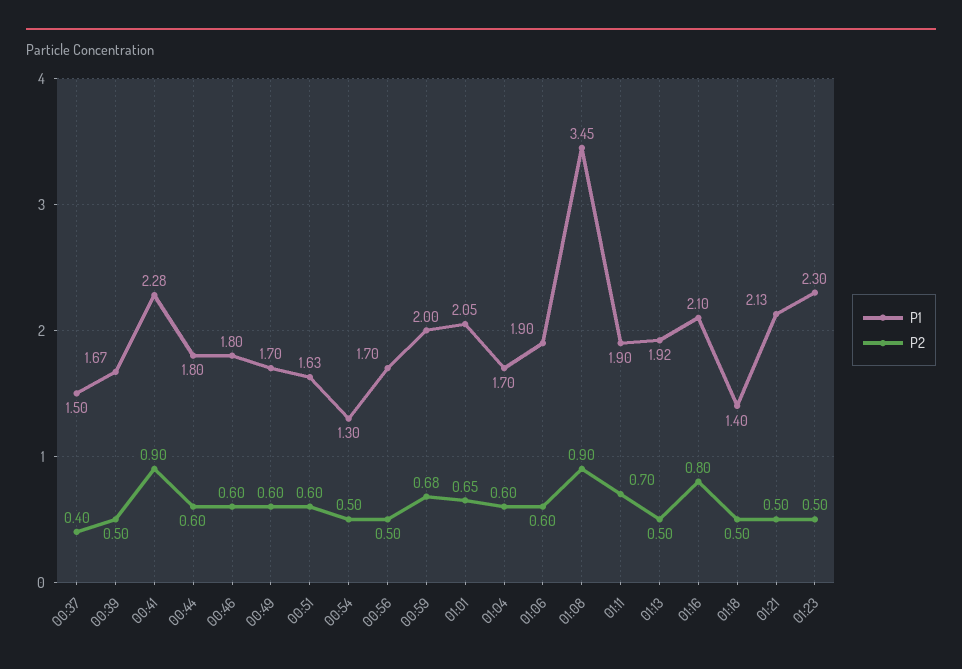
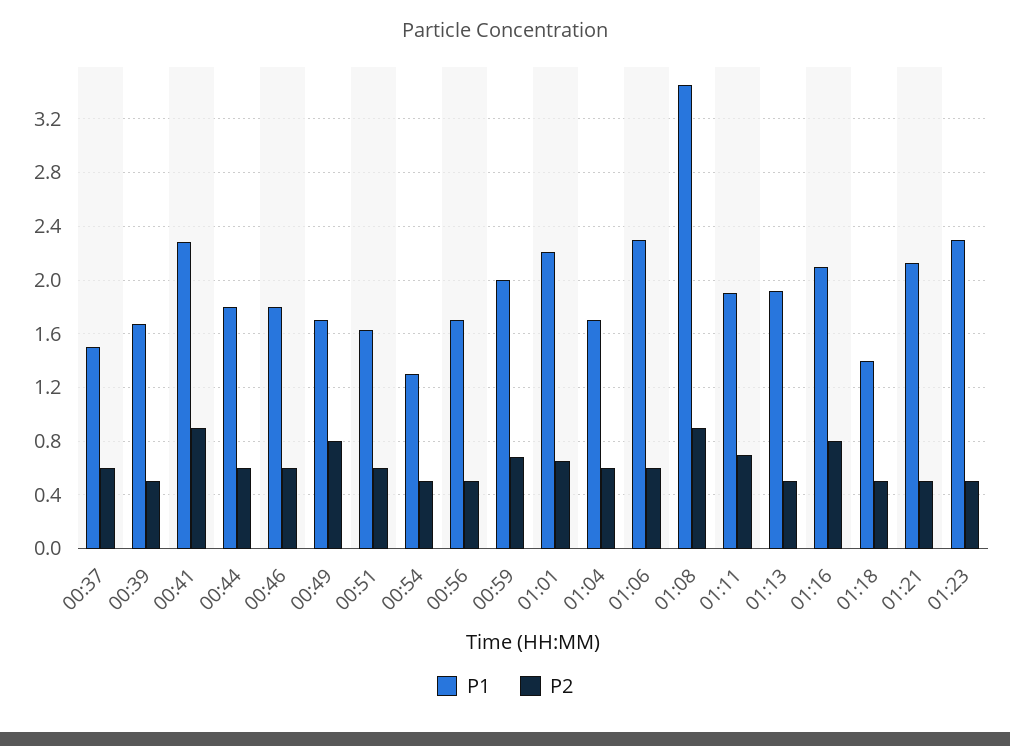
  {
    "P1": {
      "00:37": 1.5,
      "00:39": 1.67,
      "00:41": 2.28,
      "00:44": 1.8,
      "00:46": 1.8,
      "00:49": 1.7,
      "00:51": 1.63,
      "00:54": 1.3,
      "00:56": 1.7,
      "00:59": 2,
-     "01:01": 2.05,
+     "01:01": 2.2,
      "01:04": 1.7,
-     "01:06": 1.9,
+     "01:06": 2.3,
      "01:08": 3.45,
      "01:11": 1.9,
      "01:13": 1.92,
      "01:16": 2.1,
      "01:18": 1.4,
      "01:21": 2.13,
      "01:23": 2.3
    },
    "P2": {
-     "00:37": 0.4,
+     "00:37": 0.6,
      "00:39": 0.5,
      "00:41": 0.9,
      "00:44": 0.6,
      "00:46": 0.6,
-     "00:49": 0.6,
+     "00:49": 0.8,
      "00:51": 0.6,
      "00:54": 0.5,
      "00:56": 0.5,
      "00:59": 0.68,
      "01:01": 0.65,
      "01:04": 0.6,
      "01:06": 0.6,
      "01:08": 0.9,
      "01:11": 0.7,
      "01:13": 0.5,
      "01:16": 0.8,
      "01:18": 0.5,
      "01:21": 0.5,
      "01:23": 0.5
    }
  }

